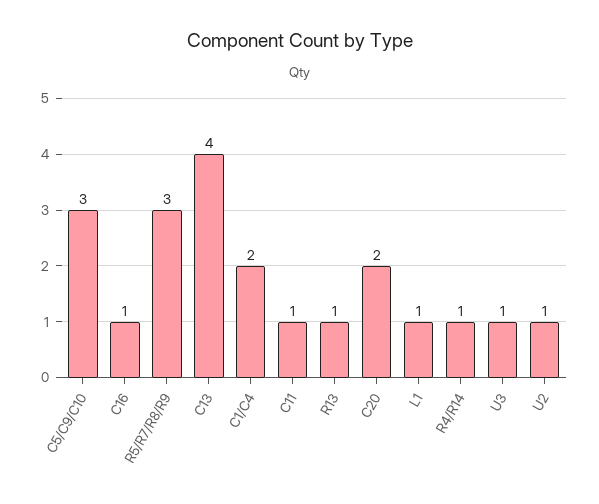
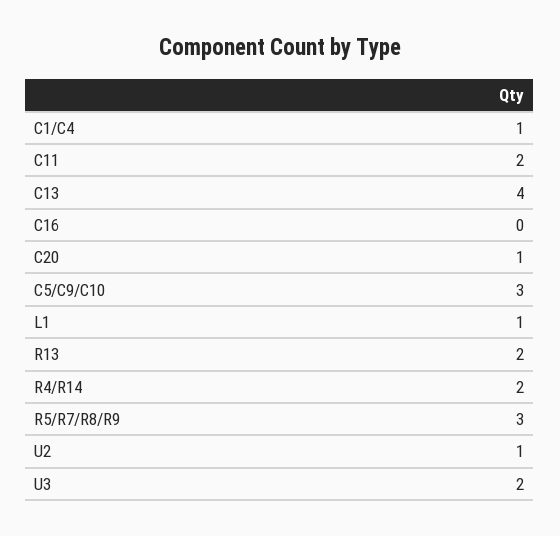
  {
    "C5/C9/C10": 3,
-   "C16": 1,
+   "C16": 0,
    "R5/R7/R8/R9": 3,
    "C13": 4,
-   "C1/C4": 2,
+   "C1/C4": 1,
-   "C11": 1,
+   "C11": 2,
-   "R13": 1,
+   "R13": 2,
-   "C20": 2,
+   "C20": 1,
    "L1": 1,
-   "R4/R14": 1,
+   "R4/R14": 2,
-   "U3": 1,
+   "U3": 2,
    "U2": 1
  }

